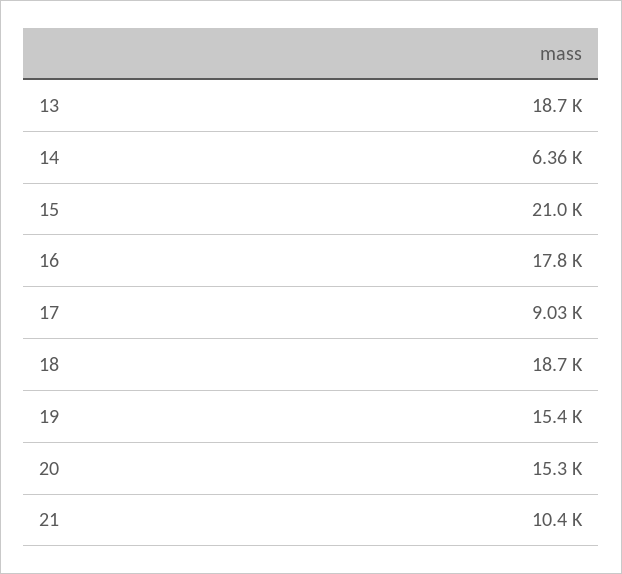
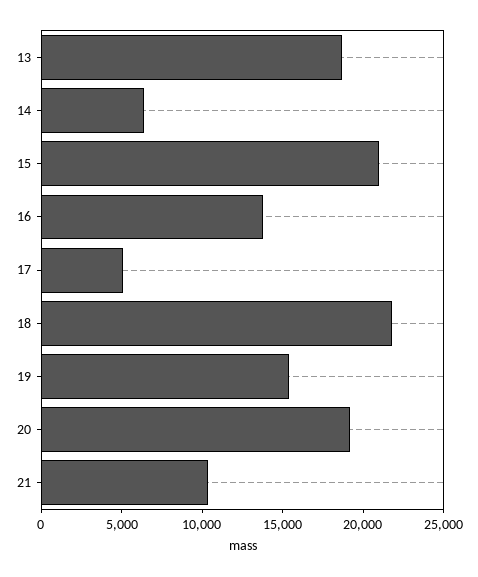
  {
    "13": 18700,
    "14": 6360,
    "15": 21000,
-   "16": 17800,
+   "16": 14000,
-   "17": 9030,
+   "17": 5000,
-   "18": 18700,
+   "18": 22000,
    "19": 15400,
-   "20": 15300,
+   "20": 19000,
    "21": 10400
  }

